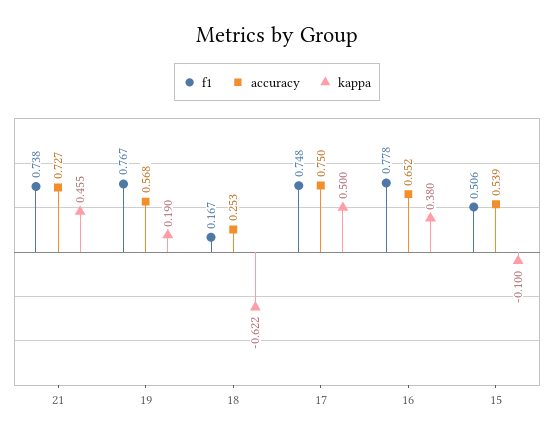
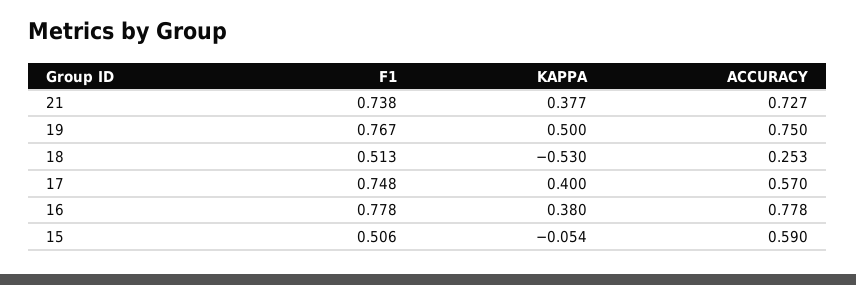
  {
    "f1": {
      "21": 0.738,
      "19": 0.767,
-     "18": 0.167,
+     "18": 0.513,
      "17": 0.748,
      "16": 0.778,
      "15": 0.506
    },
    "accuracy": {
      "21": 0.727,
-     "19": 0.568,
+     "19": 0.75,
      "18": 0.253,
-     "17": 0.75,
+     "17": 0.57,
-     "16": 0.652,
+     "16": 0.778,
-     "15": 0.539
+     "15": 0.59
    },
    "kappa": {
-     "21": 0.455,
+     "21": 0.377,
-     "19": 0.19,
+     "19": 0.5,
-     "18": -0.622,
+     "18": -0.53,
-     "17": 0.5,
+     "17": 0.4,
      "16": 0.38,
-     "15": -0.1
+     "15": -0.054
    }
  }

